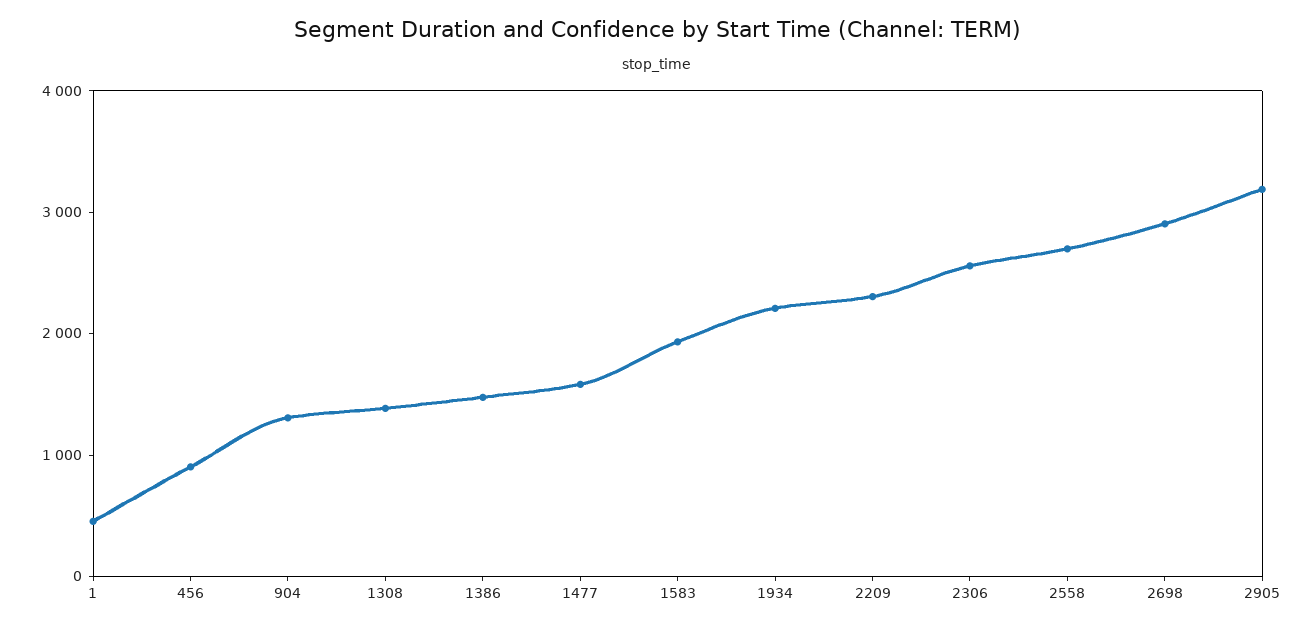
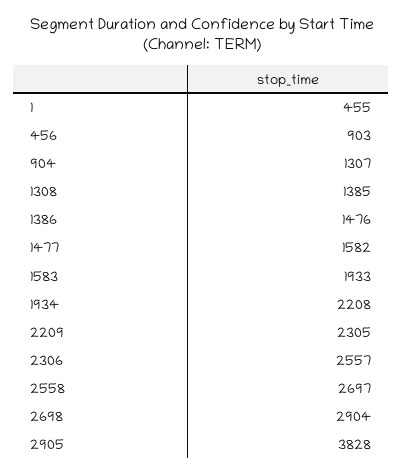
  {
    "1": 455,
    "456": 903,
    "904": 1307,
    "1308": 1385,
    "1386": 1476,
    "1477": 1582,
    "1583": 1933,
    "1934": 2208,
    "2209": 2305,
    "2306": 2557,
    "2558": 2697,
    "2698": 2904,
-   "2905": 3200
+   "2905": 3828
  }

